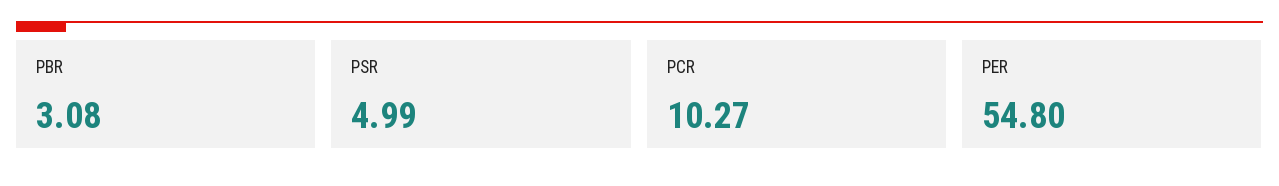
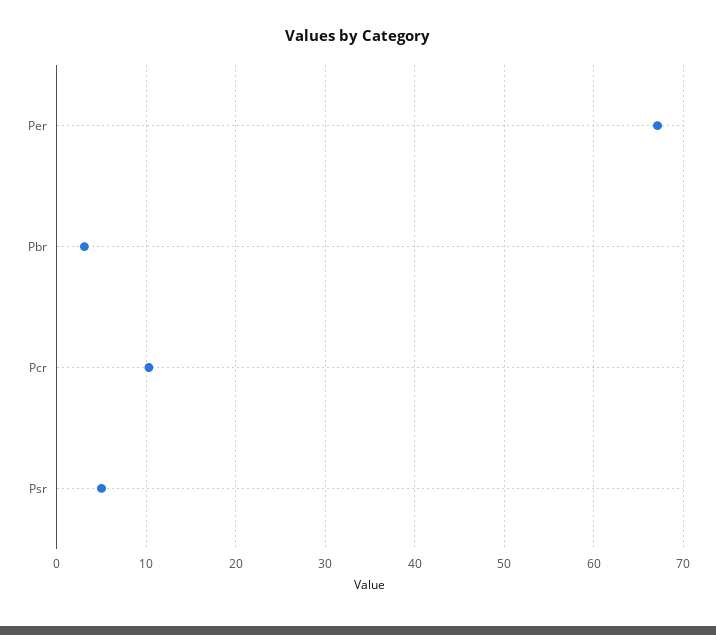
  {
    "PBR": 3.08,
    "PSR": 4.99,
    "PCR": 10.27,
-   "PER": 54.8
+   "PER": 67
  }

